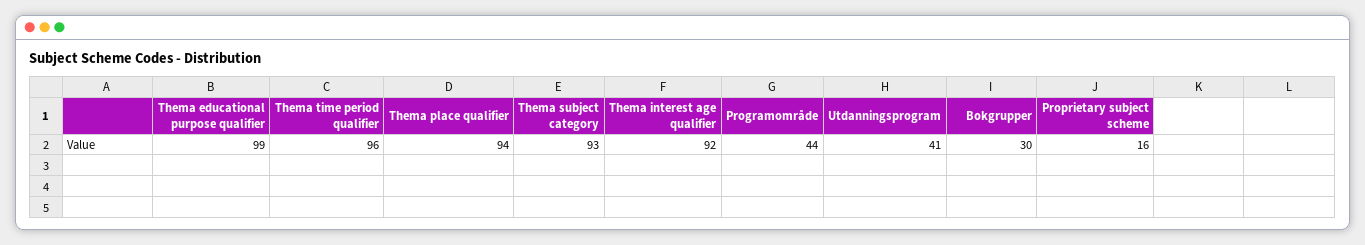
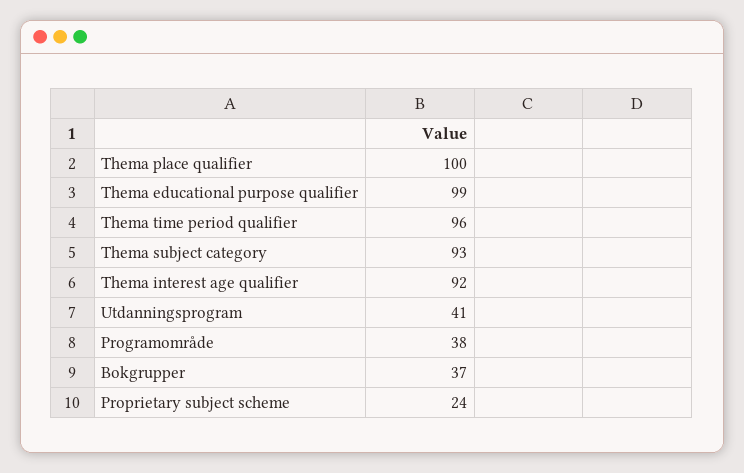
  {
    "Thema educational purpose qualifier": 99,
    "Thema time period qualifier": 96,
-   "Thema place qualifier": 94,
+   "Thema place qualifier": 100,
    "Thema subject category": 93,
    "Thema interest age qualifier": 92,
-   "Programområde": 44,
+   "Programområde": 38,
    "Utdanningsprogram": 41,
-   "Bokgrupper": 30,
+   "Bokgrupper": 37,
-   "Proprietary subject scheme": 16
+   "Proprietary subject scheme": 24
  }

